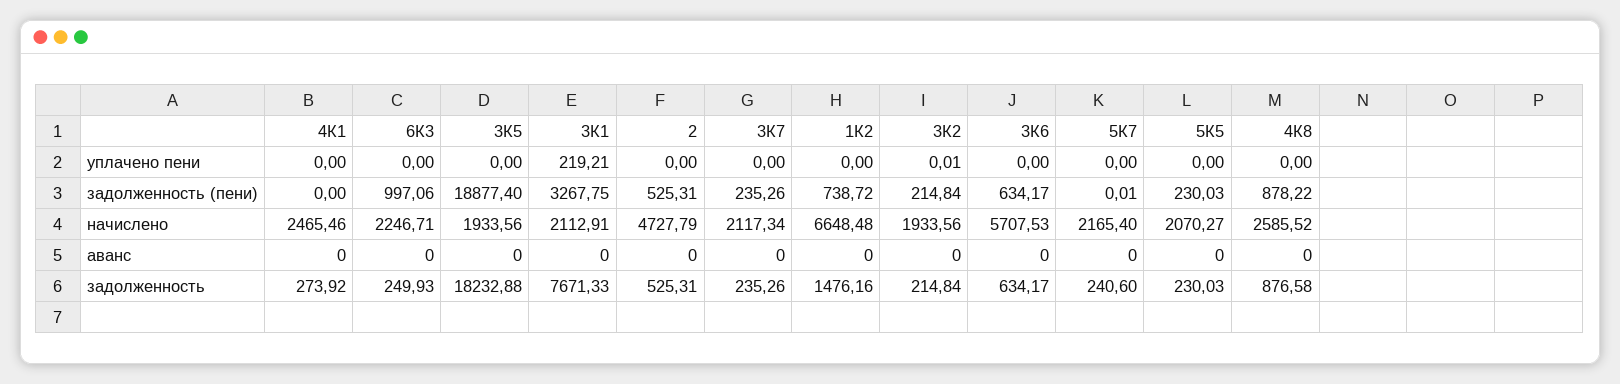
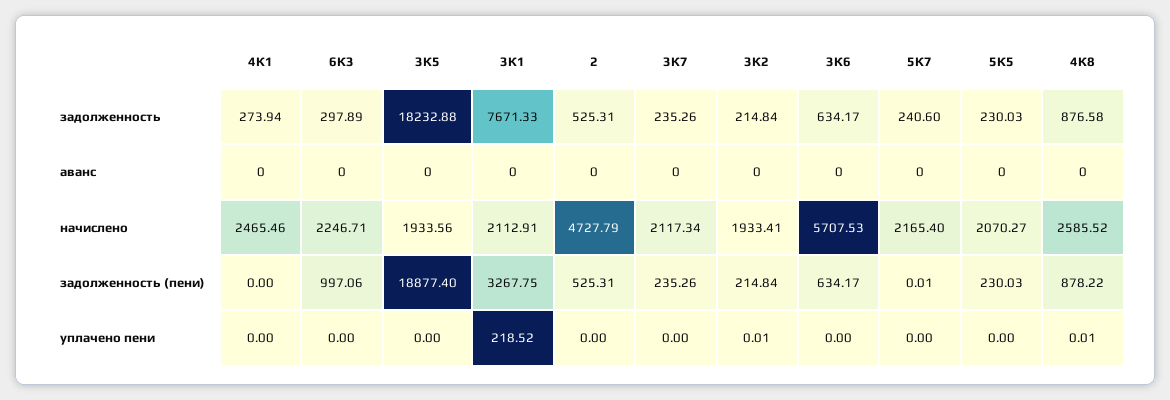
  {
    "4К1": {
      "уплачено пени": 0,
      "задолженность (пени)": 0,
      "начислено": 2465.46,
      "аванс": 0,
-     "задолженность": 273.92
+     "задолженность": 273.94
    },
    "6К3": {
      "уплачено пени": 0,
      "задолженность (пени)": 997.06,
      "начислено": 2246.71,
      "аванс": 0,
-     "задолженность": 249.93
+     "задолженность": 297.89
    },
    "3К5": {
      "уплачено пени": 0,
      "задолженность (пени)": 18877.4,
      "начислено": 1933.56,
      "аванс": 0,
      "задолженность": 18232.88
    },
    "3К1": {
-     "уплачено пени": 219.21,
+     "уплачено пени": 218.52,
      "задолженность (пени)": 3267.75,
      "начислено": 2112.91,
      "аванс": 0,
      "задолженность": 7671.33
    },
    "2": {
      "уплачено пени": 0,
      "задолженность (пени)": 525.31,
      "начислено": 4727.79,
      "аванс": 0,
      "задолженность": 525.31
    },
    "3К7": {
      "уплачено пени": 0,
      "задолженность (пени)": 235.26,
      "начислено": 2117.34,
      "аванс": 0,
      "задолженность": 235.26
    },
-   "1К2": {
-     "уплачено пени": 0,
-     "задолженность (пени)": 738.72,
-     "начислено": 6648.48,
-     "аванс": 0,
-     "задолженность": 1476.16
-   },
    "3К2": {
      "уплачено пени": 0.01,
      "задолженность (пени)": 214.84,
-     "начислено": 1933.56,
+     "начислено": 1933.41,
      "аванс": 0,
      "задолженность": 214.84
    },
    "3К6": {
      "уплачено пени": 0,
      "задолженность (пени)": 634.17,
      "начислено": 5707.53,
      "аванс": 0,
      "задолженность": 634.17
    },
    "5К7": {
      "уплачено пени": 0,
      "задолженность (пени)": 0.01,
      "начислено": 2165.4,
      "аванс": 0,
      "задолженность": 240.6
    },
    "5К5": {
      "уплачено пени": 0,
      "задолженность (пени)": 230.03,
      "начислено": 2070.27,
      "аванс": 0,
      "задолженность": 230.03
    },
    "4К8": {
-     "уплачено пени": 0,
+     "уплачено пени": 0.01,
      "задолженность (пени)": 878.22,
      "начислено": 2585.52,
      "аванс": 0,
      "задолженность": 876.58
    }
  }

